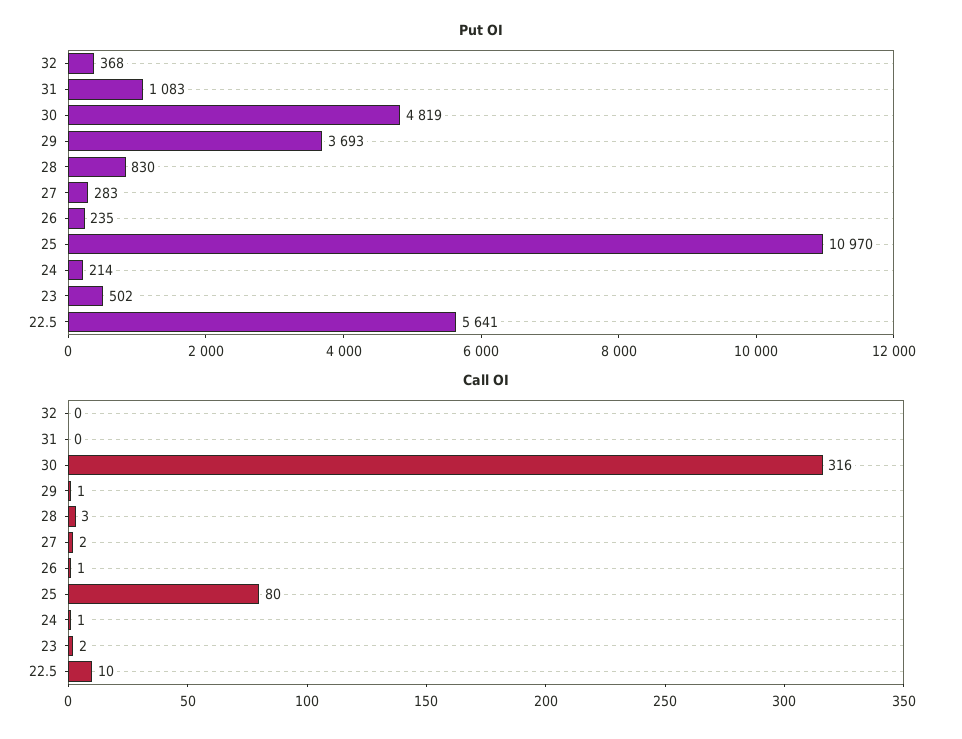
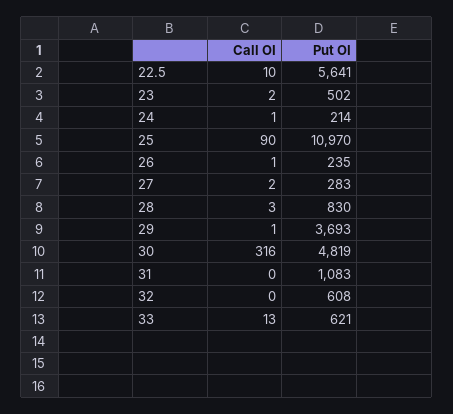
  {
    "Put OI": {
-     "32": 368,
+     "32": 608,
      "31": 1083,
      "30": 4819,
      "29": 3693,
      "28": 830,
      "27": 283,
      "26": 235,
      "25": 10970,
      "24": 214,
      "23": 502,
-     "22.5": 5641
+     "22.5": 5641,
+     "33": 621
    },
    "Call OI": {
      "32": 0,
      "31": 0,
      "30": 316,
      "29": 1,
      "28": 3,
      "27": 2,
      "26": 1,
-     "25": 80,
+     "25": 90,
      "24": 1,
      "23": 2,
-     "22.5": 10
+     "22.5": 10,
+     "33": 13
    }
  }

